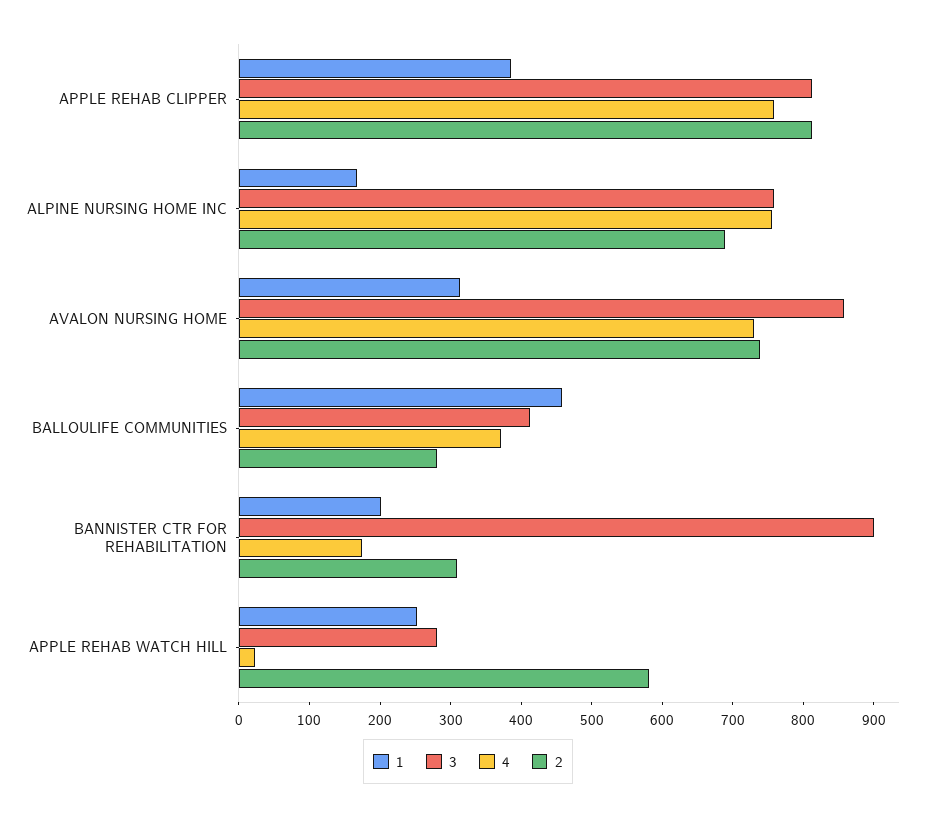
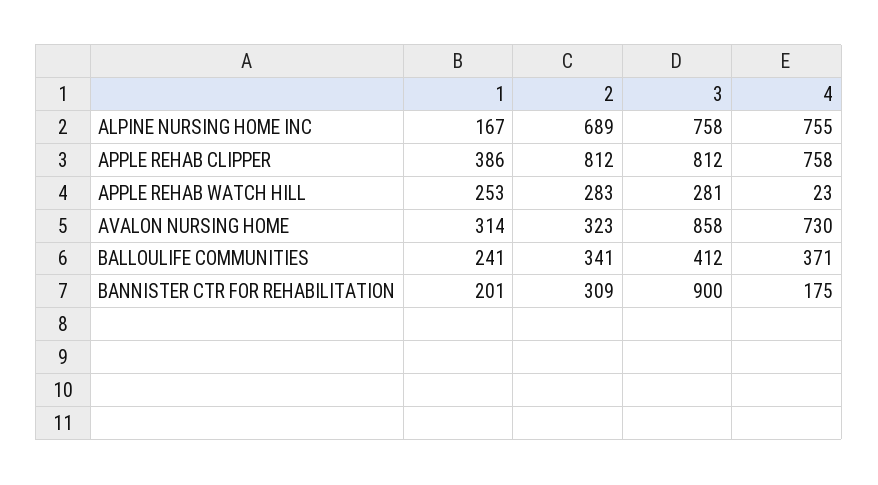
  {
    "1": {
      "APPLE REHAB CLIPPER": 386,
      "ALPINE NURSING HOME INC": 167,
      "AVALON NURSING HOME": 314,
-     "BALLOULIFE COMMUNITIES": 460,
+     "BALLOULIFE COMMUNITIES": 241,
      "BANNISTER CTR FOR REHABILITATION": 201,
      "APPLE REHAB WATCH HILL": 253
    },
    "3": {
      "APPLE REHAB CLIPPER": 812,
      "ALPINE NURSING HOME INC": 758,
      "AVALON NURSING HOME": 858,
      "BALLOULIFE COMMUNITIES": 412,
      "BANNISTER CTR FOR REHABILITATION": 900,
      "APPLE REHAB WATCH HILL": 281
    },
    "4": {
      "APPLE REHAB CLIPPER": 758,
      "ALPINE NURSING HOME INC": 755,
      "AVALON NURSING HOME": 730,
      "BALLOULIFE COMMUNITIES": 371,
      "BANNISTER CTR FOR REHABILITATION": 175,
      "APPLE REHAB WATCH HILL": 23
    },
    "2": {
      "APPLE REHAB CLIPPER": 812,
      "ALPINE NURSING HOME INC": 689,
-     "AVALON NURSING HOME": 740,
+     "AVALON NURSING HOME": 323,
-     "BALLOULIFE COMMUNITIES": 280,
+     "BALLOULIFE COMMUNITIES": 341,
      "BANNISTER CTR FOR REHABILITATION": 309,
-     "APPLE REHAB WATCH HILL": 580
+     "APPLE REHAB WATCH HILL": 283
    }
  }

